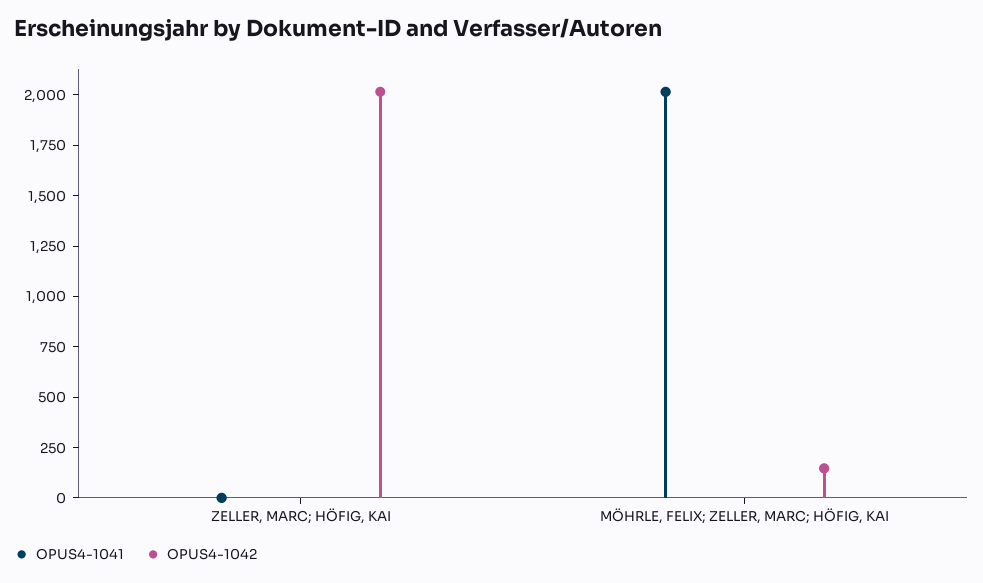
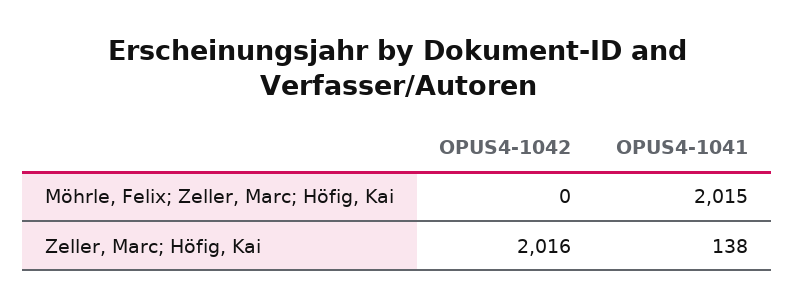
  {
    "OPUS4-1041": {
-     "ZELLER, MARC; HÖFIG, KAI": 0,
+     "ZELLER, MARC; HÖFIG, KAI": 138,
      "MÖHRLE, FELIX; ZELLER, MARC; HÖFIG, KAI": 2015
    },
    "OPUS4-1042": {
      "ZELLER, MARC; HÖFIG, KAI": 2016,
-     "MÖHRLE, FELIX; ZELLER, MARC; HÖFIG, KAI": 150
+     "MÖHRLE, FELIX; ZELLER, MARC; HÖFIG, KAI": 0
    }
  }

